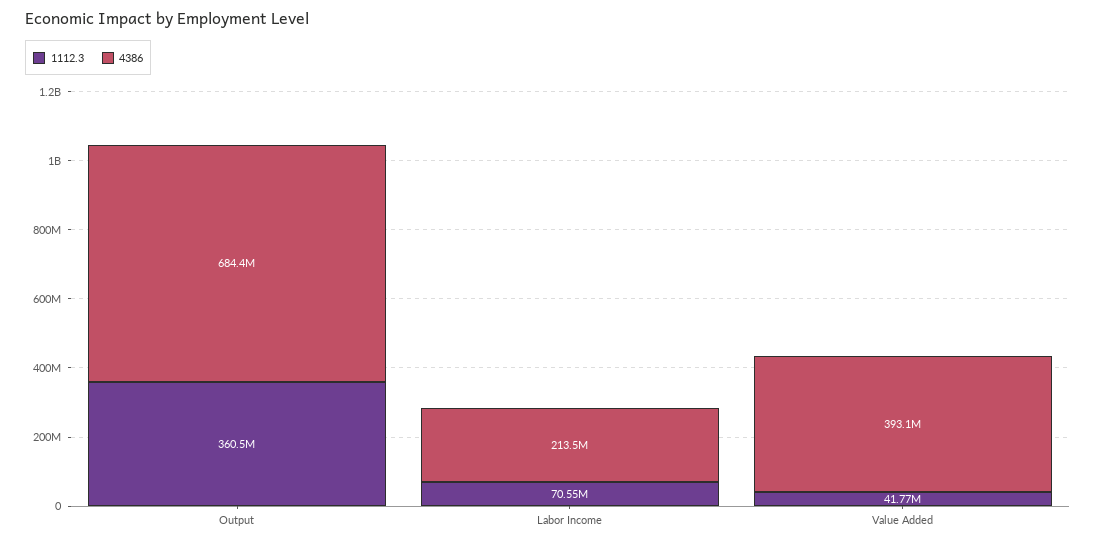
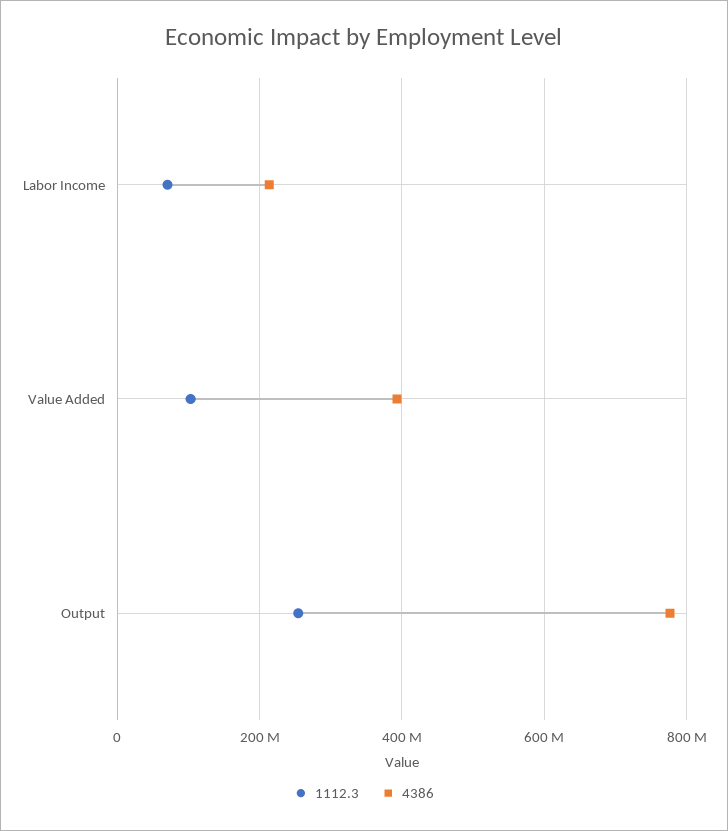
  {
    "1112.3": {
-     "Output": 360500000,
+     "Output": 260000000,
      "Labor Income": 70550000,
-     "Value Added": 41770000
+     "Value Added": 100000000
    },
    "4386": {
-     "Output": 684400000,
+     "Output": 780000000,
      "Labor Income": 213500000,
      "Value Added": 393100000
    }
  }

